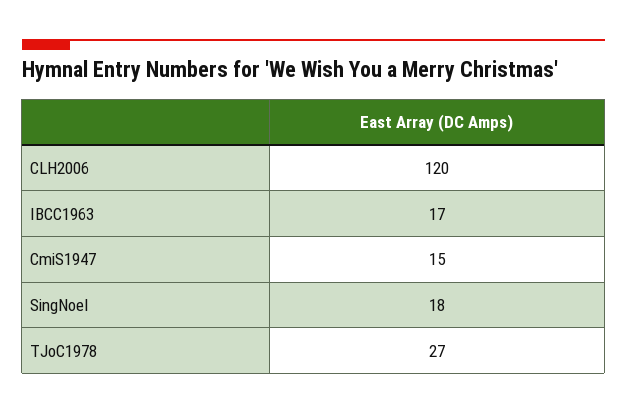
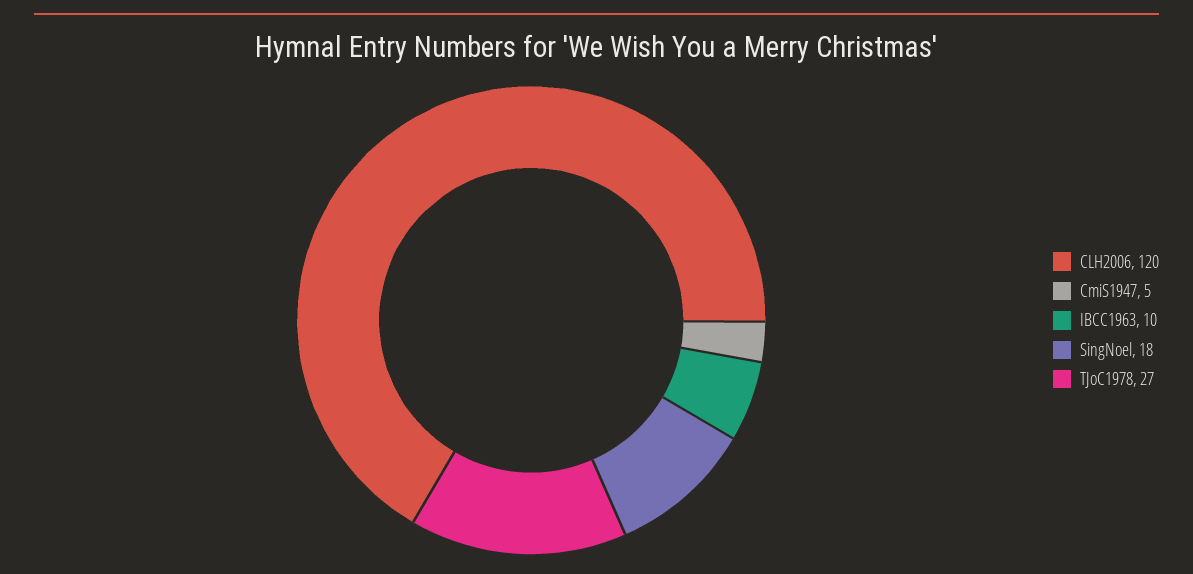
  {
    "CLH2006": 120,
-   "IBCC1963": 17,
+   "IBCC1963": 10,
-   "CmiS1947": 15,
+   "CmiS1947": 5,
    "SingNoel": 18,
    "TJoC1978": 27
  }

